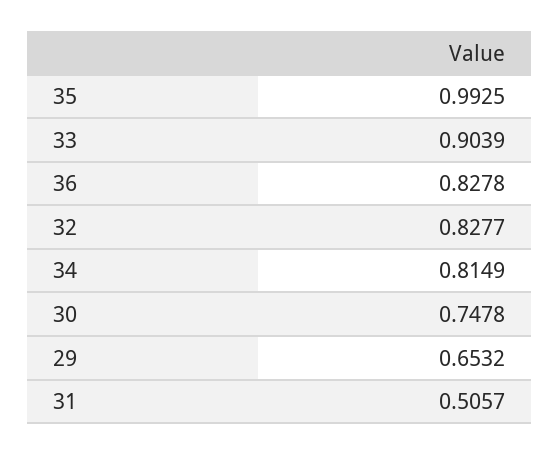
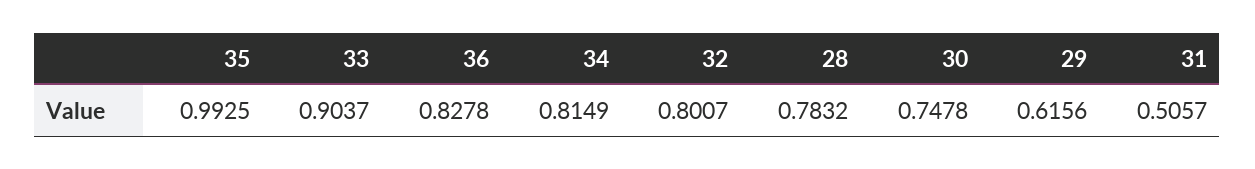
  {
    "35": 0.9925,
-   "33": 0.9039,
+   "33": 0.9037,
    "36": 0.8278,
-   "32": 0.8277,
+   "32": 0.8007,
    "34": 0.8149,
    "30": 0.7478,
-   "29": 0.6532,
+   "29": 0.6156,
-   "31": 0.5057
+   "31": 0.5057,
+   "28": 0.7832
  }

